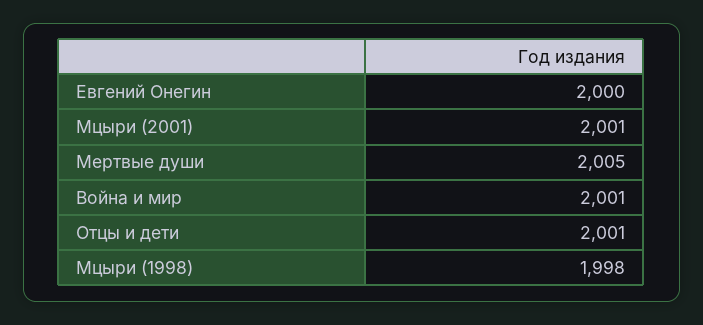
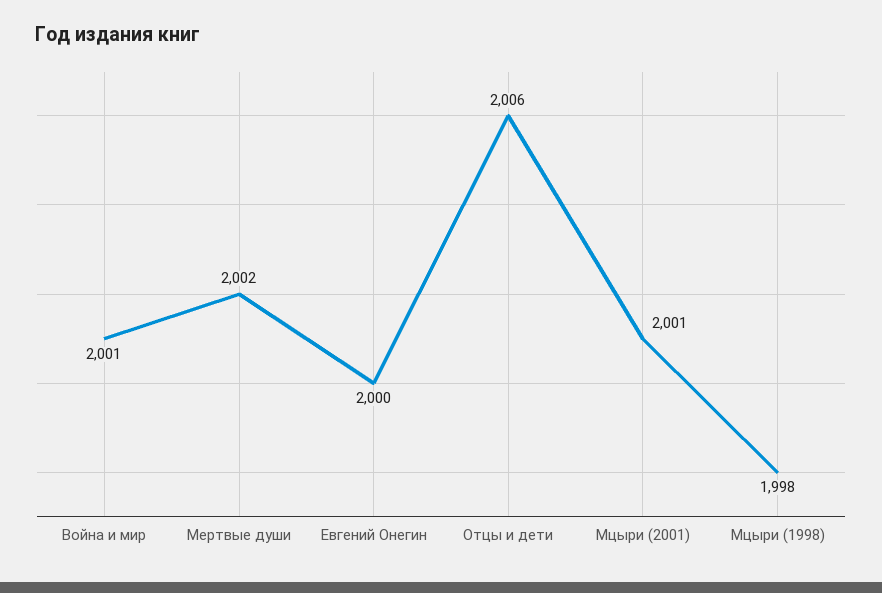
  {
    "Евгений Онегин": 2000,
    "Мцыри (2001)": 2001,
-   "Мертвые души": 2005,
+   "Мертвые души": 2002,
    "Война и мир": 2001,
-   "Отцы и дети": 2001,
+   "Отцы и дети": 2006,
    "Мцыри (1998)": 1998
  }

